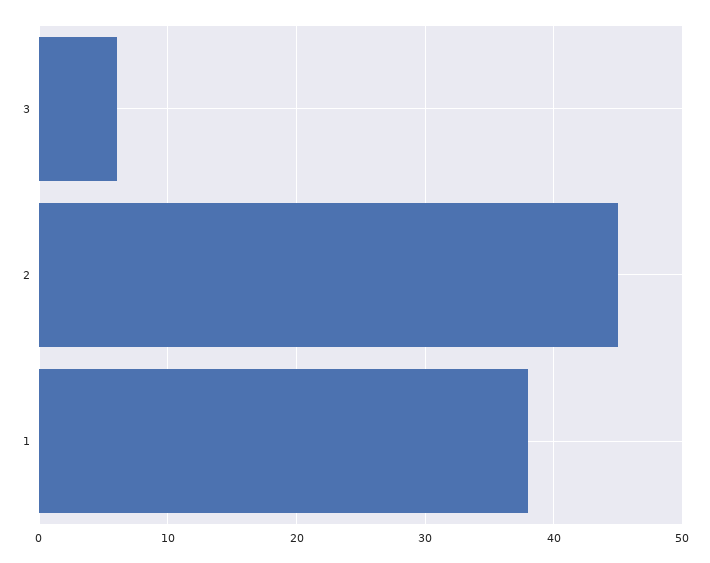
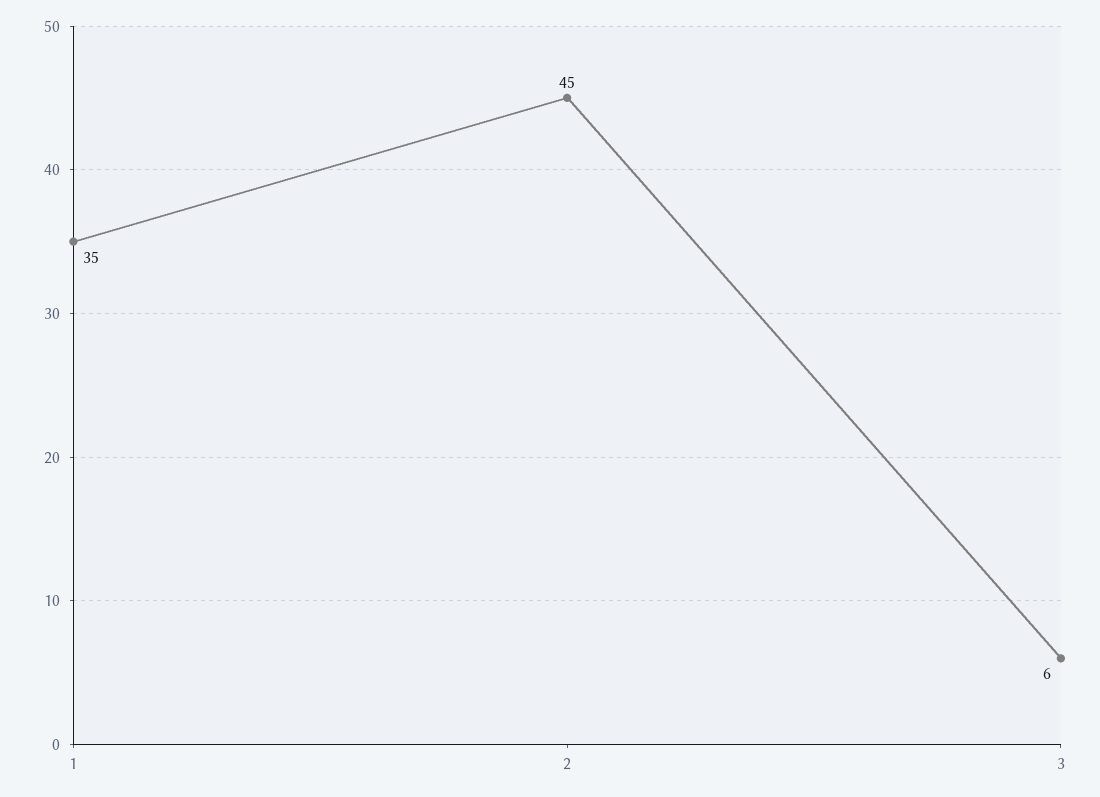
  {
    "3": 6,
    "2": 45,
-   "1": 38
+   "1": 35
  }

